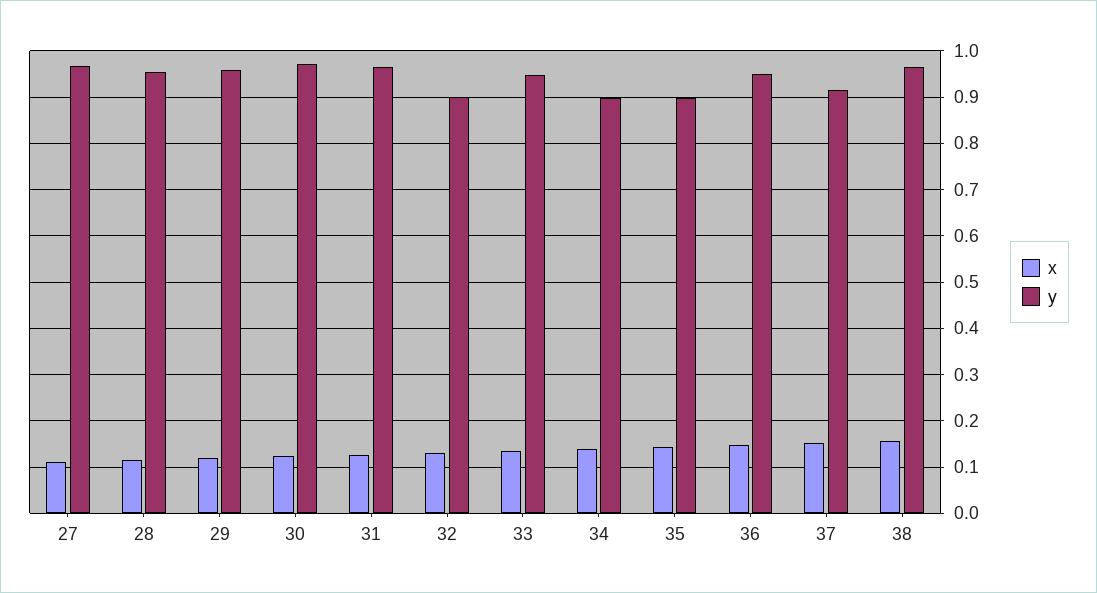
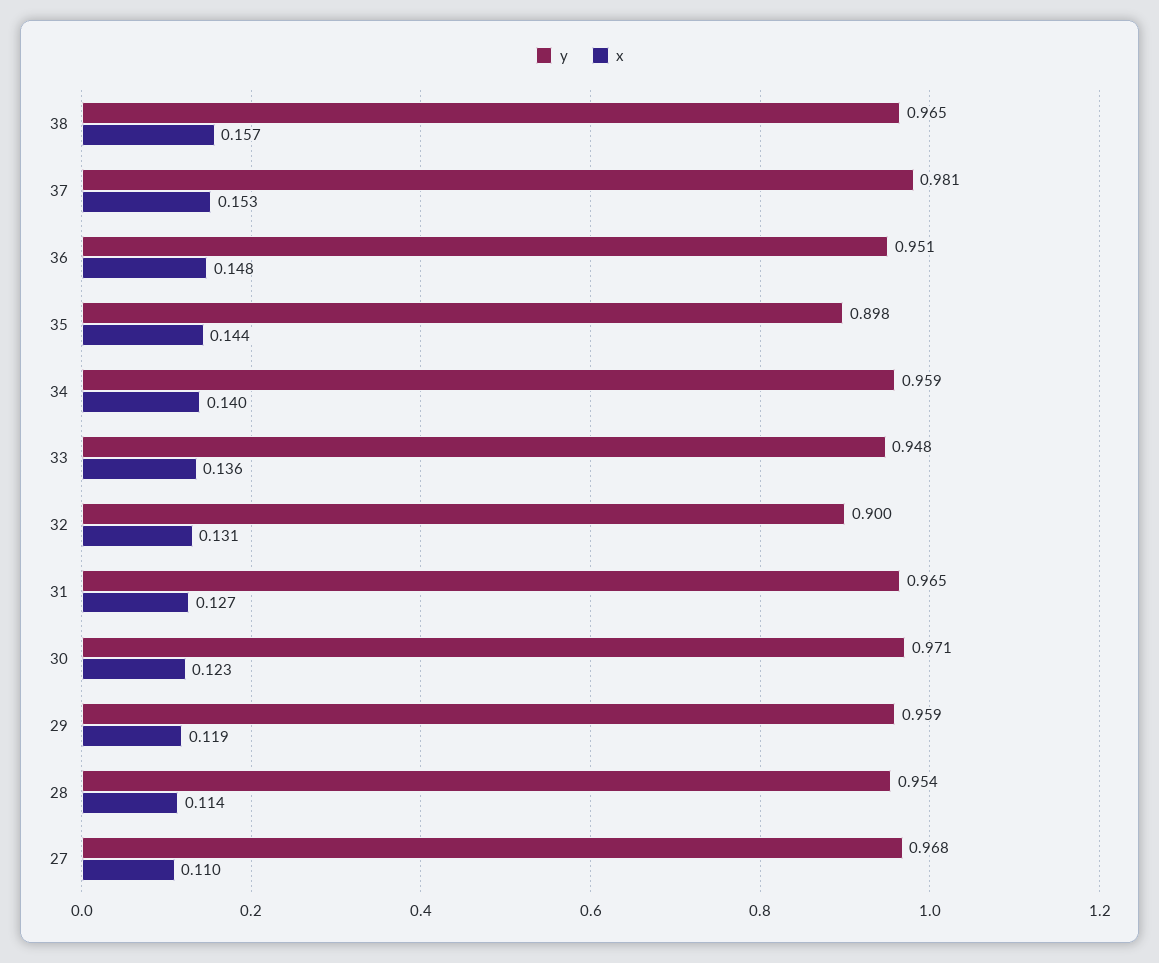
  {
    "x": {
      "27": 0.11,
      "28": 0.114,
      "29": 0.119,
      "30": 0.123,
      "31": 0.127,
      "32": 0.131,
      "33": 0.136,
      "34": 0.14,
      "35": 0.144,
      "36": 0.148,
      "37": 0.153,
      "38": 0.157
    },
    "y": {
      "27": 0.968,
      "28": 0.954,
      "29": 0.959,
      "30": 0.971,
      "31": 0.965,
      "32": 0.9,
      "33": 0.948,
-     "34": 0.9,
+     "34": 0.959,
      "35": 0.898,
      "36": 0.951,
-     "37": 0.92,
+     "37": 0.981,
      "38": 0.965
    }
  }

